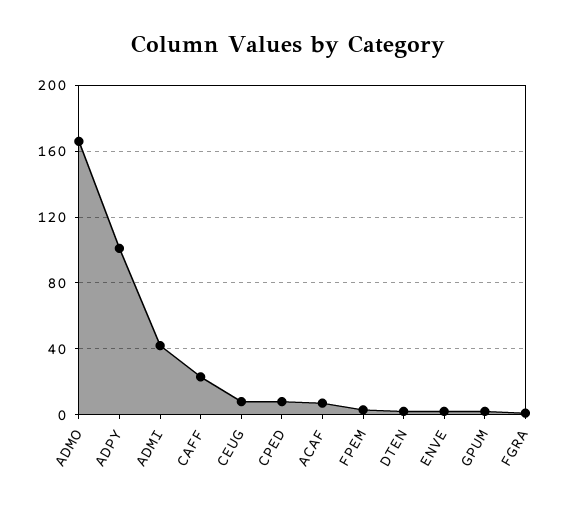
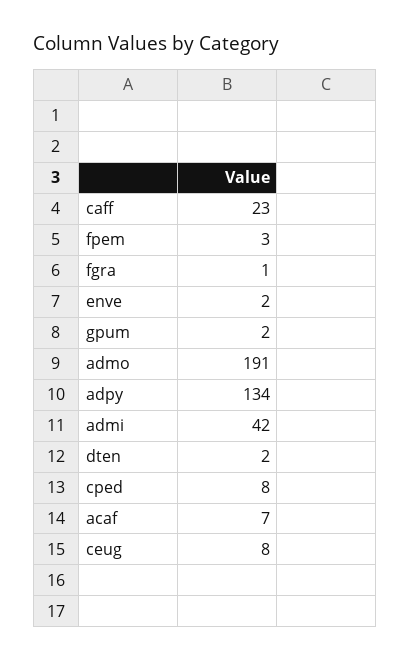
  {
-   "ADMO": 165,
+   "ADMO": 191,
-   "ADPY": 100,
+   "ADPY": 134,
    "ADMI": 42,
    "CAFF": 23,
    "CEUG": 8,
    "CPED": 8,
    "ACAF": 7,
    "FPEM": 3,
    "DTEN": 2,
    "ENVE": 2,
    "GPUM": 2,
    "FGRA": 1
  }

